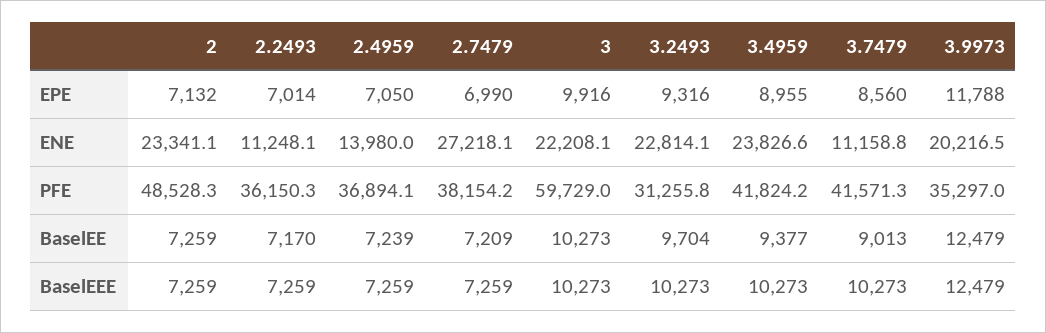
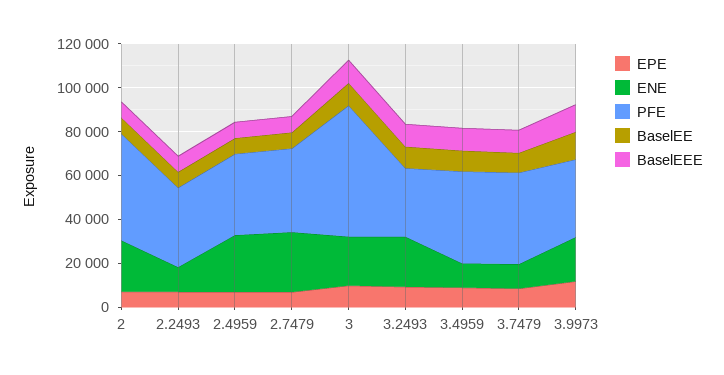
  {
    "EPE": {
      "2": 7132,
      "2.2493": 7014,
      "2.4959": 7050,
      "2.7479": 6990,
      "3": 9916,
      "3.2493": 9316,
      "3.4959": 8955,
      "3.7479": 8560,
      "3.9973": 11788
    },
    "ENE": {
      "2": 23341.1,
      "2.2493": 11248.1,
-     "2.4959": 13980,
+     "2.4959": 25000,
      "2.7479": 27218.1,
      "3": 22208.1,
      "3.2493": 22814.1,
-     "3.4959": 23826.6,
+     "3.4959": 10000,
      "3.7479": 11158.8,
      "3.9973": 20216.5
    },
    "PFE": {
      "2": 48528.3,
      "2.2493": 36150.3,
      "2.4959": 36894.1,
      "2.7479": 38154.2,
      "3": 59729,
      "3.2493": 31255.8,
      "3.4959": 41824.2,
      "3.7479": 41571.3,
      "3.9973": 35297
    },
    "BaselEE": {
      "2": 7259,
      "2.2493": 7170,
      "2.4959": 7239,
      "2.7479": 7209,
      "3": 10273,
      "3.2493": 9704,
      "3.4959": 9377,
      "3.7479": 9013,
      "3.9973": 12479
    },
    "BaselEEE": {
      "2": 7259,
      "2.2493": 7259,
      "2.4959": 7259,
      "2.7479": 7259,
      "3": 10273,
      "3.2493": 10273,
      "3.4959": 10273,
      "3.7479": 10273,
      "3.9973": 12479
    }
  }

